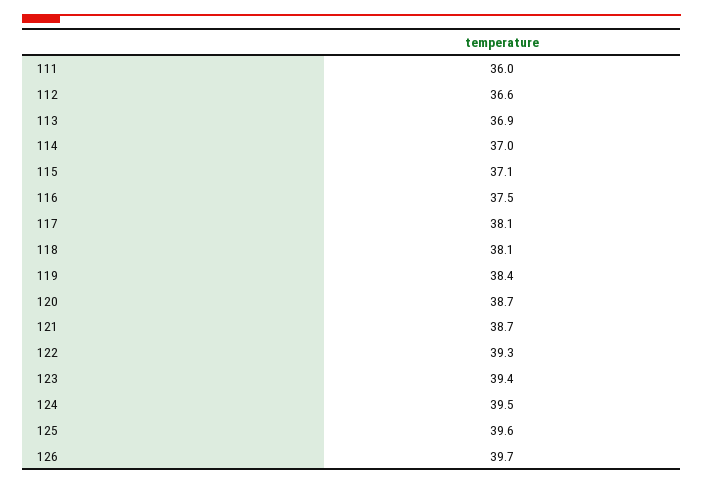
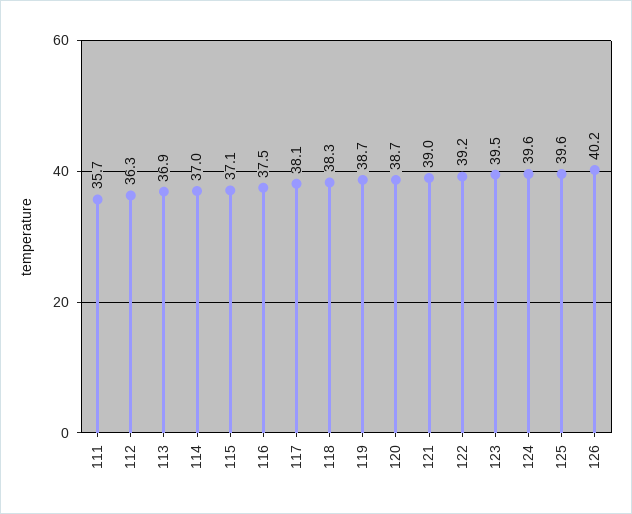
  {
-   "111": 36,
+   "111": 35.7,
-   "112": 36.6,
+   "112": 36.3,
    "113": 36.9,
    "114": 37,
    "115": 37.1,
    "116": 37.5,
    "117": 38.1,
-   "118": 38.1,
+   "118": 38.3,
-   "119": 38.4,
+   "119": 38.7,
    "120": 38.7,
-   "121": 38.7,
+   "121": 39,
-   "122": 39.3,
+   "122": 39.2,
-   "123": 39.4,
+   "123": 39.5,
-   "124": 39.5,
+   "124": 39.6,
    "125": 39.6,
-   "126": 39.7
+   "126": 40.2
  }

